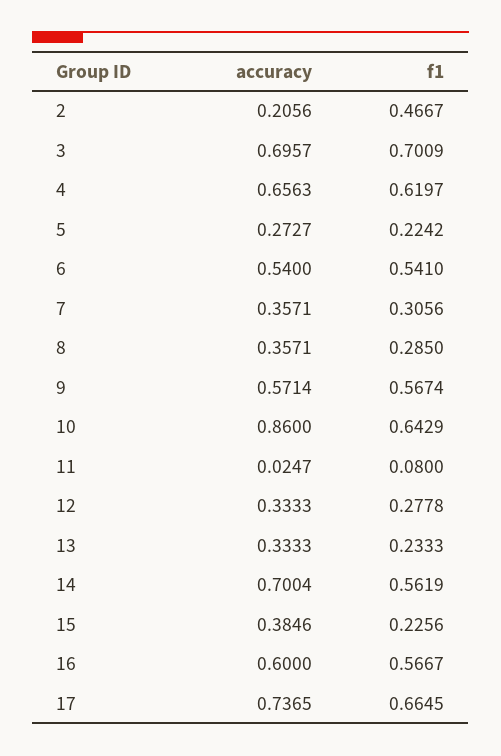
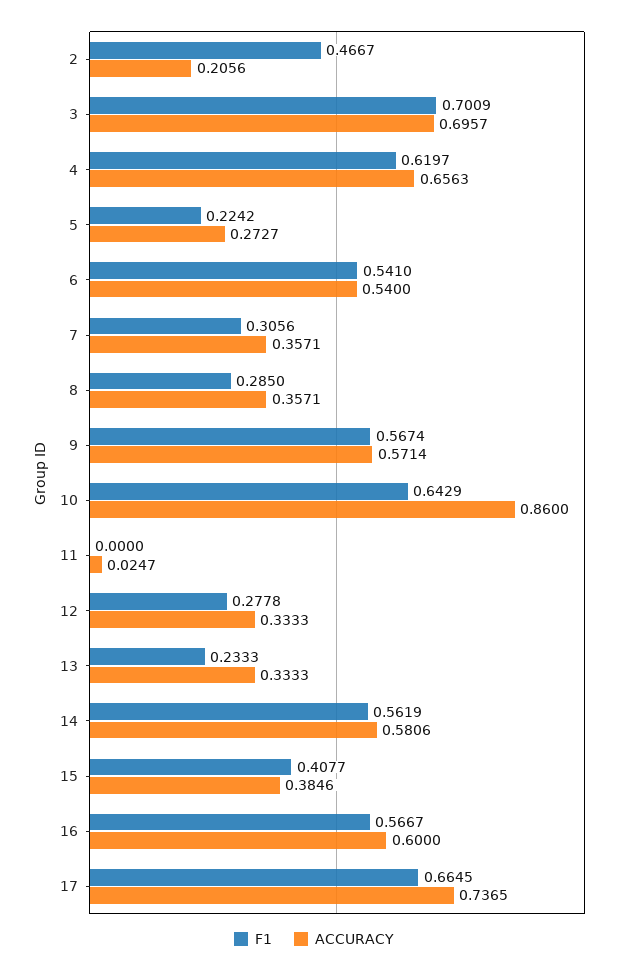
  {
    "accuracy": {
      "2": 0.2056,
      "3": 0.6957,
      "4": 0.6563,
      "5": 0.2727,
      "6": 0.54,
      "7": 0.3571,
      "8": 0.3571,
      "9": 0.5714,
      "10": 0.86,
      "11": 0.0247,
      "12": 0.3333,
      "13": 0.3333,
-     "14": 0.7004,
+     "14": 0.5806,
      "15": 0.3846,
      "16": 0.6,
      "17": 0.7365
    },
    "f1": {
      "2": 0.4667,
      "3": 0.7009,
      "4": 0.6197,
      "5": 0.2242,
      "6": 0.541,
      "7": 0.3056,
      "8": 0.285,
      "9": 0.5674,
      "10": 0.6429,
-     "11": 0.08,
+     "11": 0,
      "12": 0.2778,
      "13": 0.2333,
      "14": 0.5619,
-     "15": 0.2256,
+     "15": 0.4077,
      "16": 0.5667,
      "17": 0.6645
    }
  }

